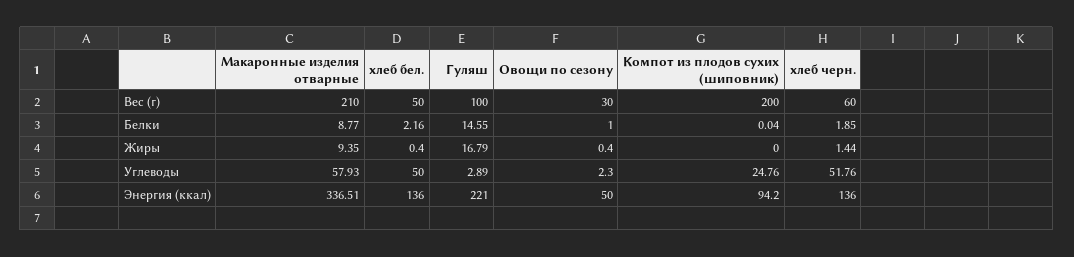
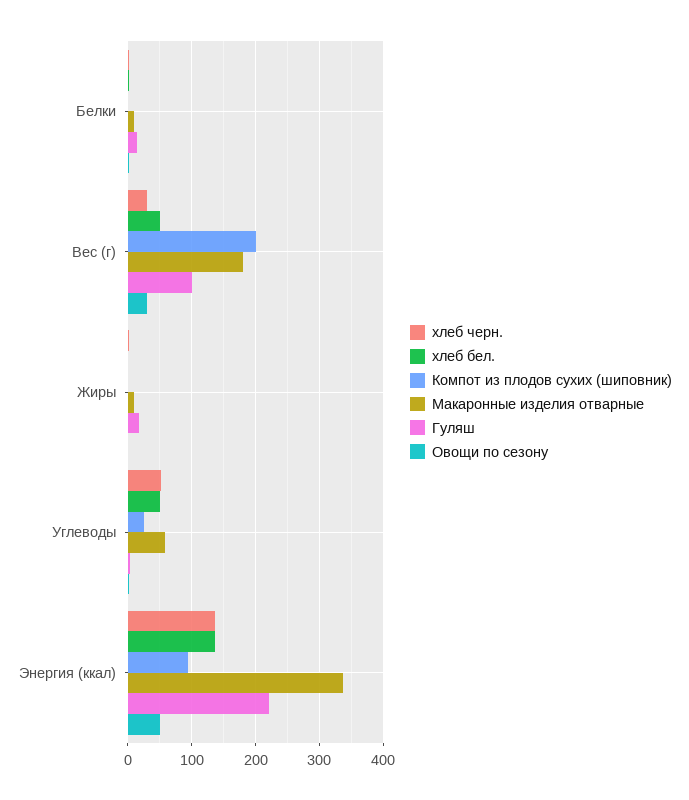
  {
    "Макаронные изделия отварные": {
-     "Вес (г)": 210,
+     "Вес (г)": 180,
      "Белки": 8.77,
      "Жиры": 9.35,
      "Углеводы": 57.93,
      "Энергия (ккал)": 336.51
    },
    "хлеб бел.": {
      "Вес (г)": 50,
      "Белки": 2.16,
      "Жиры": 0.4,
      "Углеводы": 50,
      "Энергия (ккал)": 136
    },
    "Гуляш": {
      "Вес (г)": 100,
      "Белки": 14.55,
      "Жиры": 16.79,
      "Углеводы": 2.89,
      "Энергия (ккал)": 221
    },
    "Овощи по сезону": {
      "Вес (г)": 30,
      "Белки": 1,
      "Жиры": 0.4,
      "Углеводы": 2.3,
      "Энергия (ккал)": 50
    },
    "Компот из плодов сухих (шиповник)": {
      "Вес (г)": 200,
      "Белки": 0.04,
      "Жиры": 0,
      "Углеводы": 24.76,
      "Энергия (ккал)": 94.2
    },
    "хлеб черн.": {
-     "Вес (г)": 60,
+     "Вес (г)": 30,
      "Белки": 1.85,
      "Жиры": 1.44,
      "Углеводы": 51.76,
      "Энергия (ккал)": 136
    }
  }

